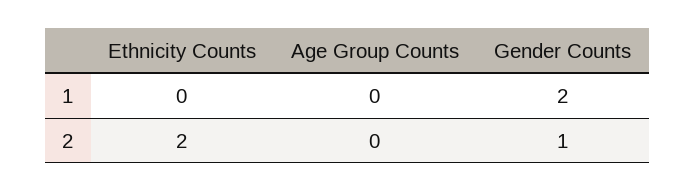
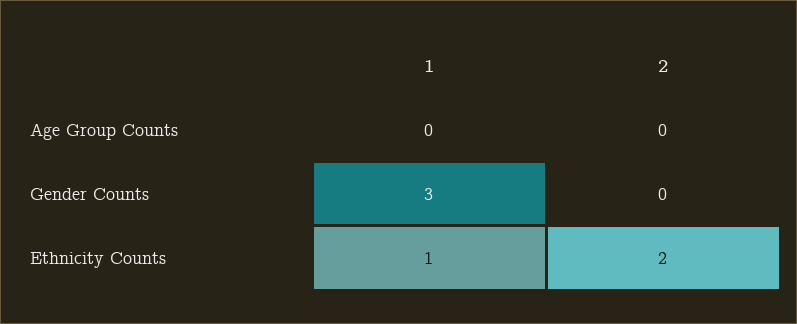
  {
    "Ethnicity Counts": {
-     "1": 0,
+     "1": 1,
      "2": 2
    },
    "Age Group Counts": {
      "1": 0,
      "2": 0
    },
    "Gender Counts": {
-     "1": 2,
+     "1": 3,
-     "2": 1
+     "2": 0
    }
  }

